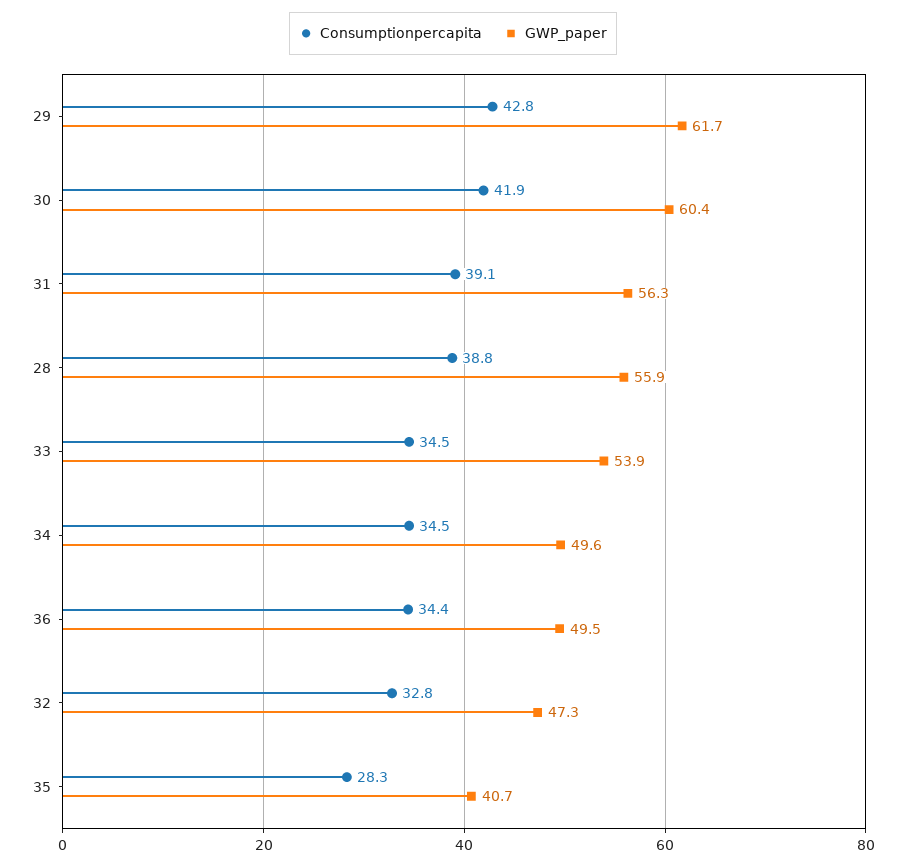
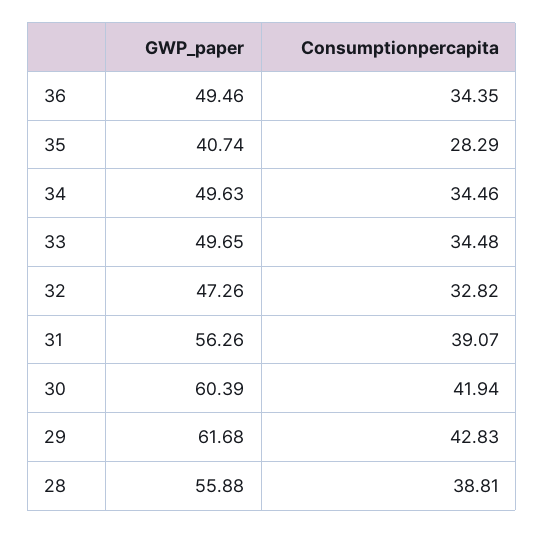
  {
    "Consumptionpercapita": {
      "29": 42.83,
      "30": 41.94,
      "31": 39.07,
      "28": 38.81,
      "33": 34.48,
      "34": 34.46,
      "36": 34.35,
      "32": 32.82,
      "35": 28.29
    },
    "GWP_paper": {
      "29": 61.68,
      "30": 60.39,
      "31": 56.26,
      "28": 55.88,
-     "33": 53.9,
+     "33": 49.65,
      "34": 49.63,
      "36": 49.46,
      "32": 47.26,
      "35": 40.74
    }
  }

